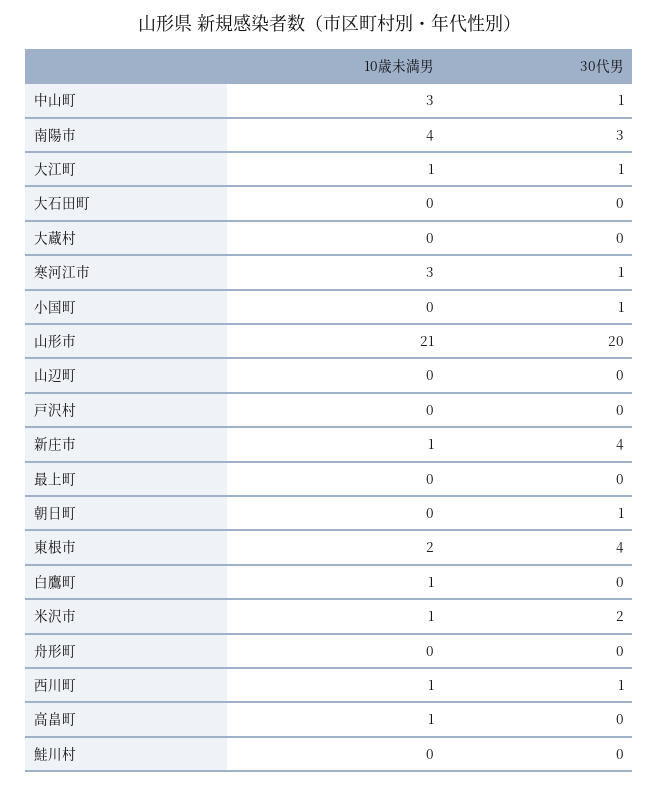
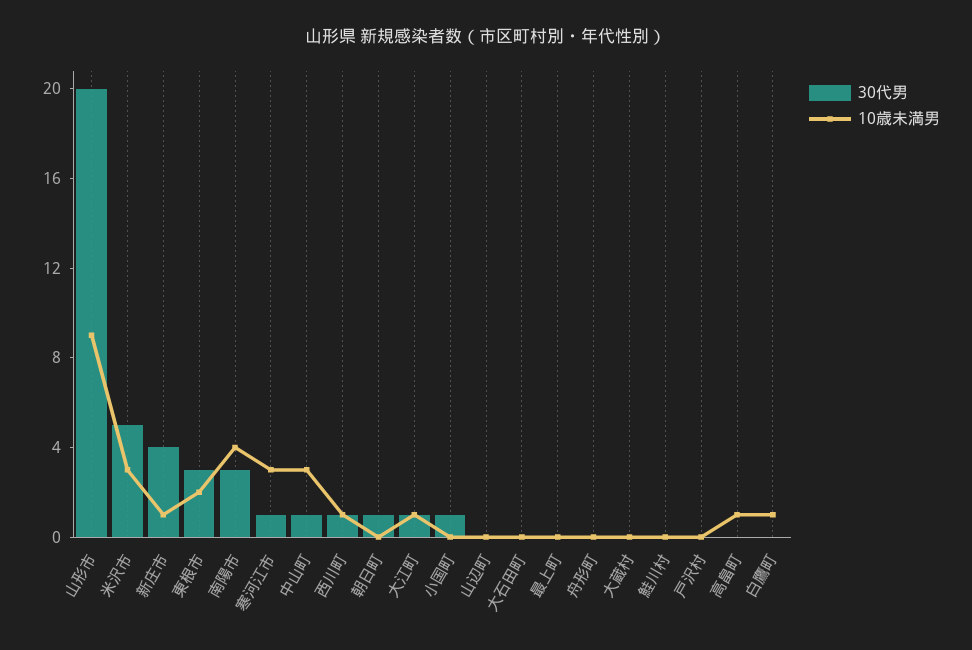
  {
    "10歳未満男": {
      "中山町": 3,
      "南陽市": 4,
      "大江町": 1,
      "大石田町": 0,
      "大蔵村": 0,
      "寒河江市": 3,
      "小国町": 0,
-     "山形市": 21,
+     "山形市": 9,
      "山辺町": 0,
      "戸沢村": 0,
      "新庄市": 1,
      "最上町": 0,
      "朝日町": 0,
      "東根市": 2,
      "白鷹町": 1,
-     "米沢市": 1,
+     "米沢市": 3,
      "舟形町": 0,
      "西川町": 1,
      "高畠町": 1,
      "鮭川村": 0
    },
    "30代男": {
      "中山町": 1,
      "南陽市": 3,
      "大江町": 1,
      "大石田町": 0,
      "大蔵村": 0,
      "寒河江市": 1,
      "小国町": 1,
      "山形市": 20,
      "山辺町": 0,
      "戸沢村": 0,
      "新庄市": 4,
      "最上町": 0,
      "朝日町": 1,
-     "東根市": 4,
+     "東根市": 3,
      "白鷹町": 0,
-     "米沢市": 2,
+     "米沢市": 5,
      "舟形町": 0,
      "西川町": 1,
      "高畠町": 0,
      "鮭川村": 0
    }
  }

